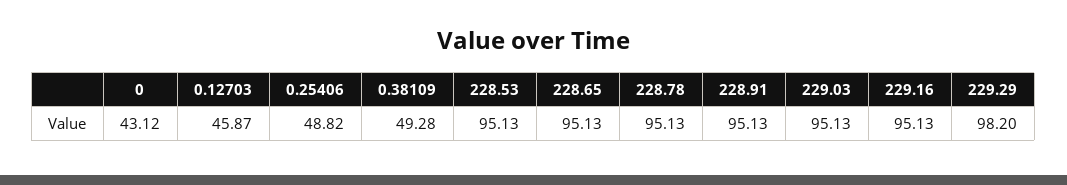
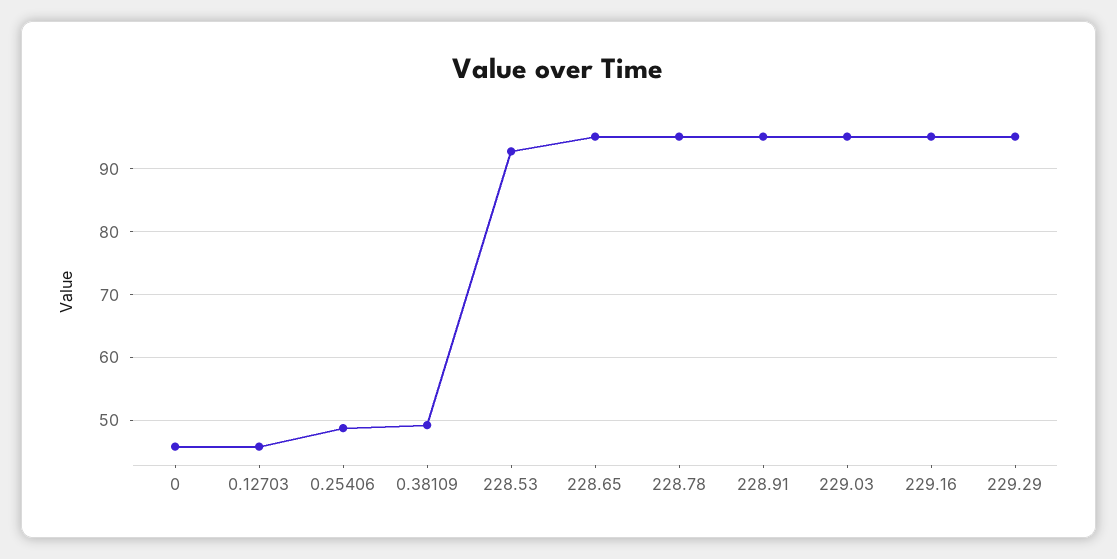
  {
-   "0": 43.12,
+   "0": 46,
    "0.12703": 45.87,
    "0.25406": 48.82,
    "0.38109": 49.28,
-   "228.53": 95.13,
+   "228.53": 93,
    "228.65": 95.13,
    "228.78": 95.13,
    "228.91": 95.13,
    "229.03": 95.13,
    "229.16": 95.13,
-   "229.29": 98.2
+   "229.29": 95
  }

